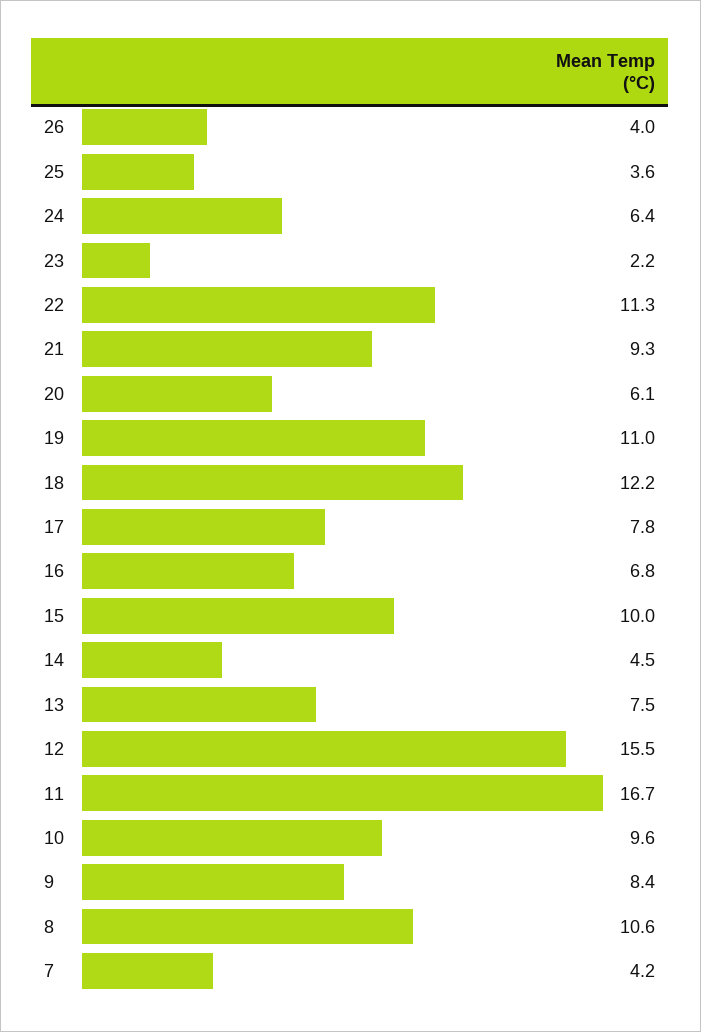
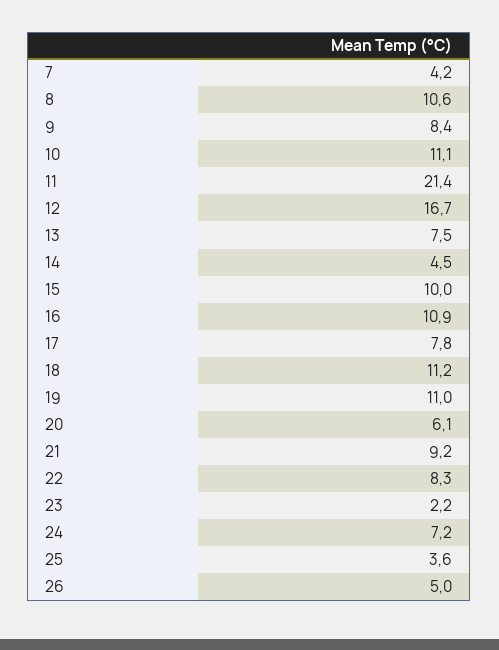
  {
-   "26": 4,
+   "26": 5,
    "25": 3.6,
-   "24": 6.4,
+   "24": 7.2,
    "23": 2.2,
-   "22": 11.3,
+   "22": 8.3,
-   "21": 9.3,
+   "21": 9.2,
    "20": 6.1,
    "19": 11,
-   "18": 12.2,
+   "18": 11.2,
    "17": 7.8,
-   "16": 6.8,
+   "16": 10.9,
    "15": 10,
    "14": 4.5,
    "13": 7.5,
-   "12": 15.5,
+   "12": 16.7,
-   "11": 16.7,
+   "11": 21.4,
-   "10": 9.6,
+   "10": 11.1,
    "9": 8.4,
    "8": 10.6,
    "7": 4.2
  }

